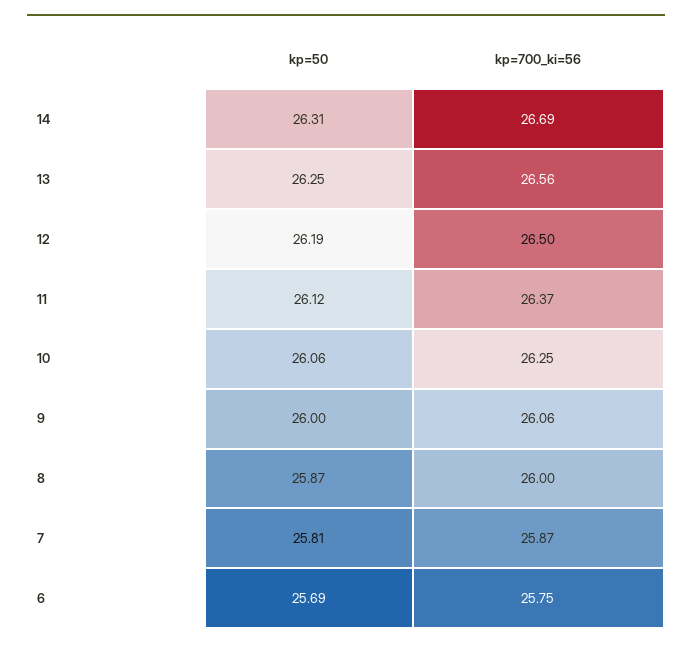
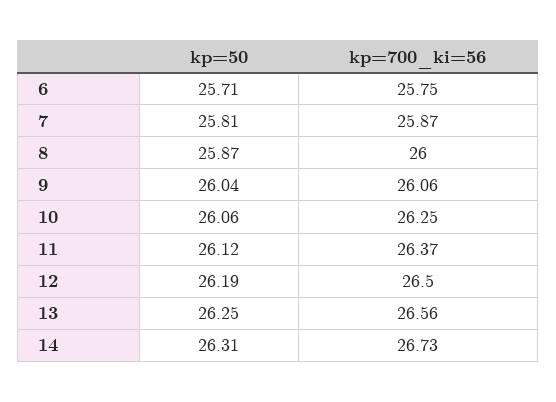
  {
    "kp=50": {
      "14": 26.31,
      "13": 26.25,
      "12": 26.19,
      "11": 26.12,
      "10": 26.06,
-     "9": 26,
+     "9": 26.04,
      "8": 25.87,
      "7": 25.81,
-     "6": 25.69
+     "6": 25.71
    },
    "kp=700_ki=56": {
-     "14": 26.69,
+     "14": 26.73,
      "13": 26.56,
      "12": 26.5,
      "11": 26.37,
      "10": 26.25,
      "9": 26.06,
      "8": 26,
      "7": 25.87,
      "6": 25.75
    }
  }

